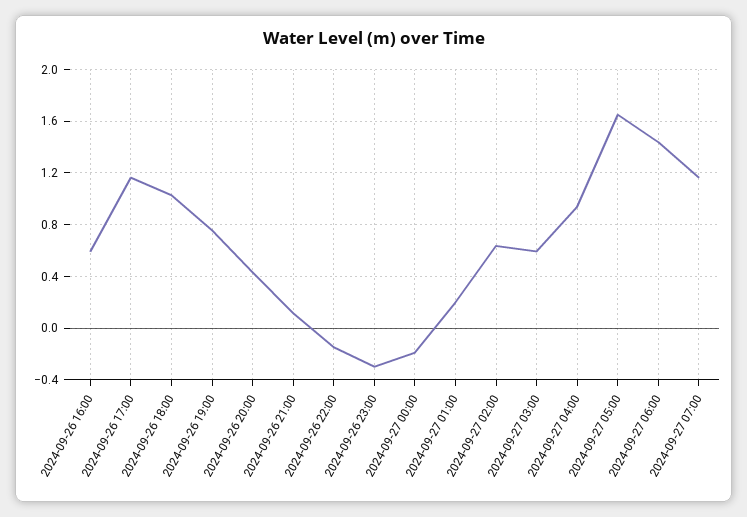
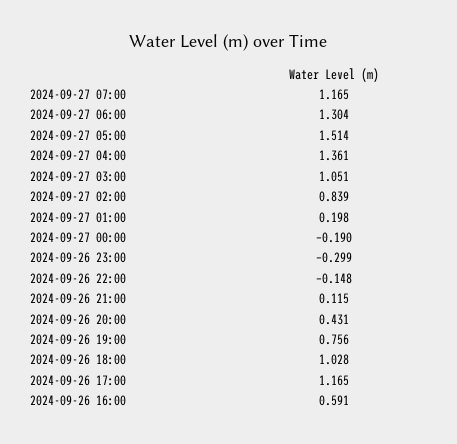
  {
    "2024-09-26 16:00": 0.591,
    "2024-09-26 17:00": 1.165,
    "2024-09-26 18:00": 1.028,
    "2024-09-26 19:00": 0.756,
    "2024-09-26 20:00": 0.431,
    "2024-09-26 21:00": 0.115,
    "2024-09-26 22:00": -0.148,
    "2024-09-26 23:00": -0.299,
    "2024-09-27 00:00": -0.19,
    "2024-09-27 01:00": 0.198,
-   "2024-09-27 02:00": 0.65,
+   "2024-09-27 02:00": 0.839,
-   "2024-09-27 03:00": 0.6,
+   "2024-09-27 03:00": 1.051,
-   "2024-09-27 04:00": 0.95,
+   "2024-09-27 04:00": 1.361,
-   "2024-09-27 05:00": 1.65,
+   "2024-09-27 05:00": 1.514,
-   "2024-09-27 06:00": 1.45,
+   "2024-09-27 06:00": 1.304,
    "2024-09-27 07:00": 1.165
  }

